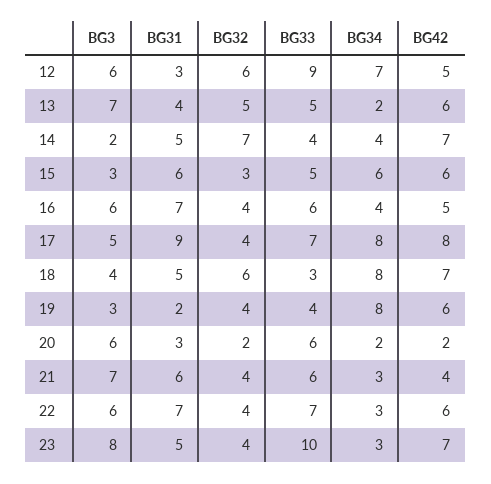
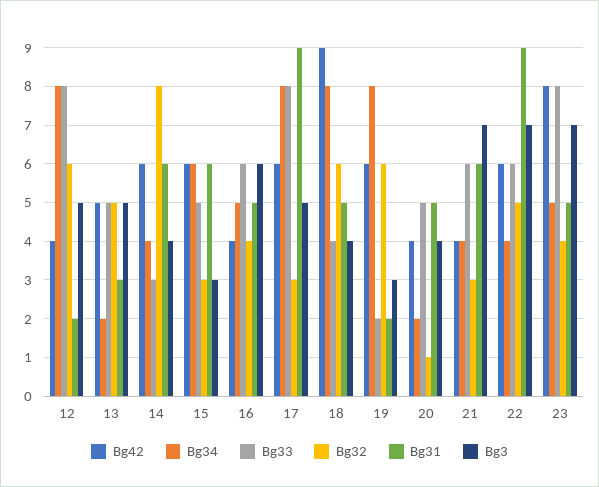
  {
    "BG3": {
-     "12": 6,
+     "12": 5,
-     "13": 7,
+     "13": 5,
-     "14": 2,
+     "14": 4,
      "15": 3,
      "16": 6,
      "17": 5,
      "18": 4,
      "19": 3,
-     "20": 6,
+     "20": 4,
      "21": 7,
-     "22": 6,
+     "22": 7,
-     "23": 8
+     "23": 7
    },
    "BG31": {
-     "12": 3,
+     "12": 2,
-     "13": 4,
+     "13": 3,
-     "14": 5,
+     "14": 6,
      "15": 6,
-     "16": 7,
+     "16": 5,
      "17": 9,
      "18": 5,
      "19": 2,
-     "20": 3,
+     "20": 5,
      "21": 6,
-     "22": 7,
+     "22": 9,
      "23": 5
    },
    "BG32": {
      "12": 6,
      "13": 5,
-     "14": 7,
+     "14": 8,
      "15": 3,
      "16": 4,
-     "17": 4,
+     "17": 3,
      "18": 6,
-     "19": 4,
+     "19": 6,
-     "20": 2,
+     "20": 1,
-     "21": 4,
+     "21": 3,
-     "22": 4,
+     "22": 5,
      "23": 4
    },
    "BG33": {
-     "12": 9,
+     "12": 8,
      "13": 5,
-     "14": 4,
+     "14": 3,
      "15": 5,
      "16": 6,
-     "17": 7,
+     "17": 8,
-     "18": 3,
+     "18": 4,
-     "19": 4,
+     "19": 2,
-     "20": 6,
+     "20": 5,
      "21": 6,
-     "22": 7,
+     "22": 6,
-     "23": 10
+     "23": 8
    },
    "BG34": {
-     "12": 7,
+     "12": 8,
      "13": 2,
      "14": 4,
      "15": 6,
-     "16": 4,
+     "16": 5,
      "17": 8,
      "18": 8,
      "19": 8,
      "20": 2,
-     "21": 3,
+     "21": 4,
-     "22": 3,
+     "22": 4,
-     "23": 3
+     "23": 5
    },
    "BG42": {
-     "12": 5,
+     "12": 4,
-     "13": 6,
+     "13": 5,
-     "14": 7,
+     "14": 6,
      "15": 6,
-     "16": 5,
+     "16": 4,
-     "17": 8,
+     "17": 6,
-     "18": 7,
+     "18": 9,
      "19": 6,
-     "20": 2,
+     "20": 4,
      "21": 4,
      "22": 6,
-     "23": 7
+     "23": 8
    }
  }

